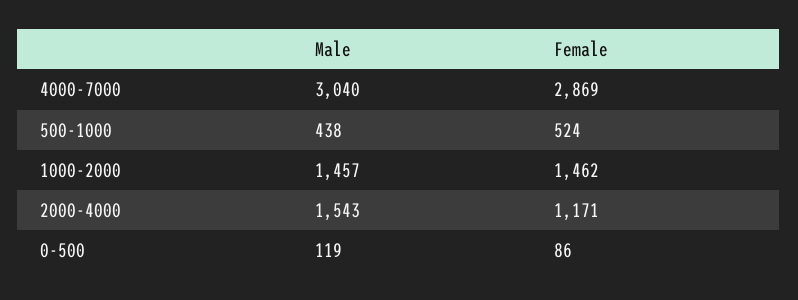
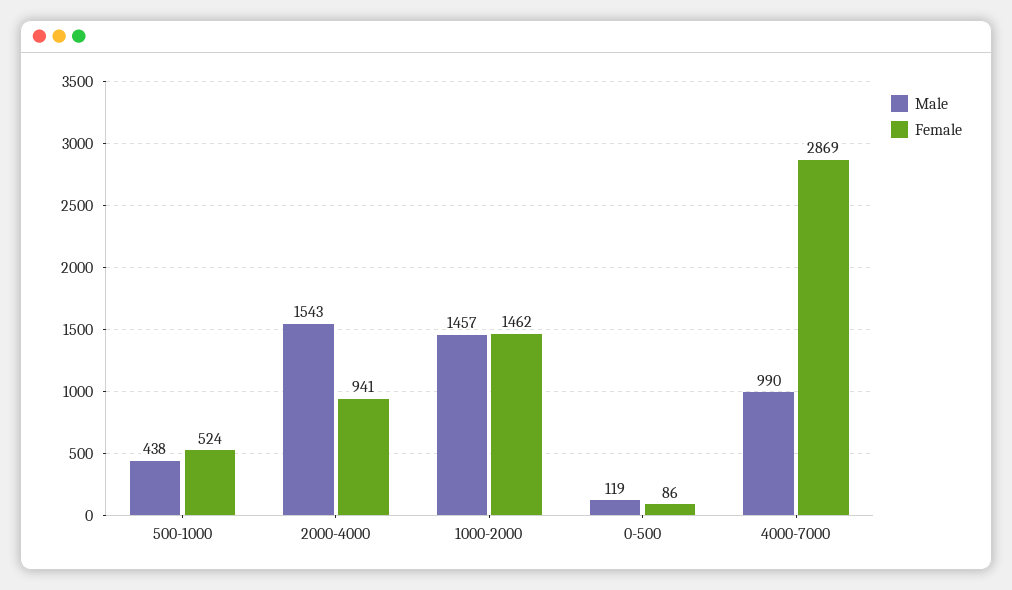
  {
    "Male": {
-     "4000-7000": 3040,
+     "4000-7000": 990,
      "500-1000": 438,
      "1000-2000": 1457,
      "2000-4000": 1543,
      "0-500": 119
    },
    "Female": {
      "4000-7000": 2869,
      "500-1000": 524,
      "1000-2000": 1462,
-     "2000-4000": 1171,
+     "2000-4000": 941,
      "0-500": 86
    }
  }

